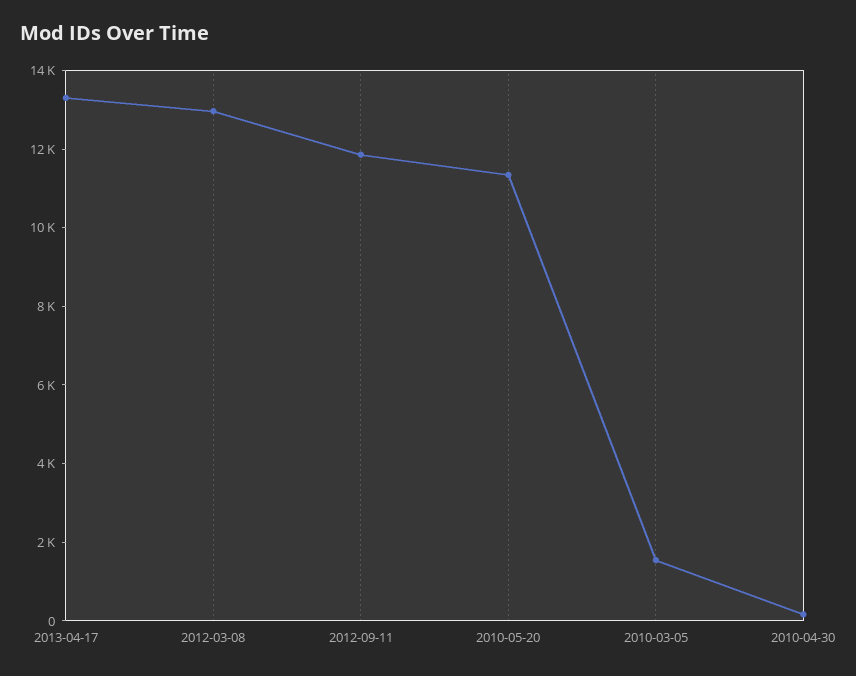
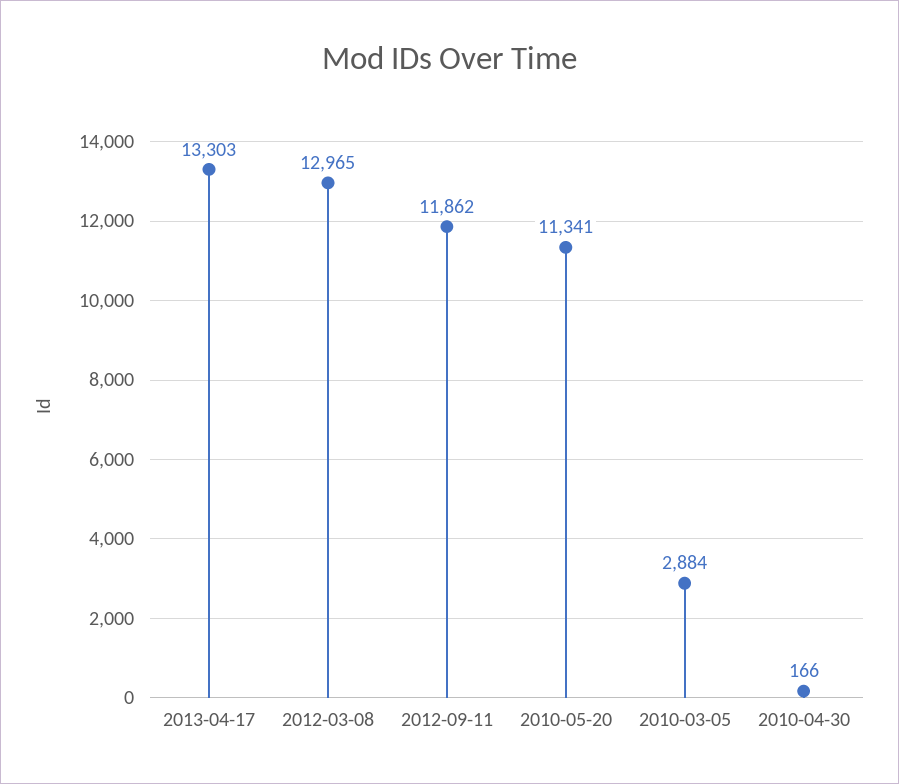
  {
    "2013-04-17": 13303,
    "2012-03-08": 12965,
    "2012-09-11": 11862,
    "2010-05-20": 11341,
-   "2010-03-05": 1500,
+   "2010-03-05": 2884,
    "2010-04-30": 166
  }

